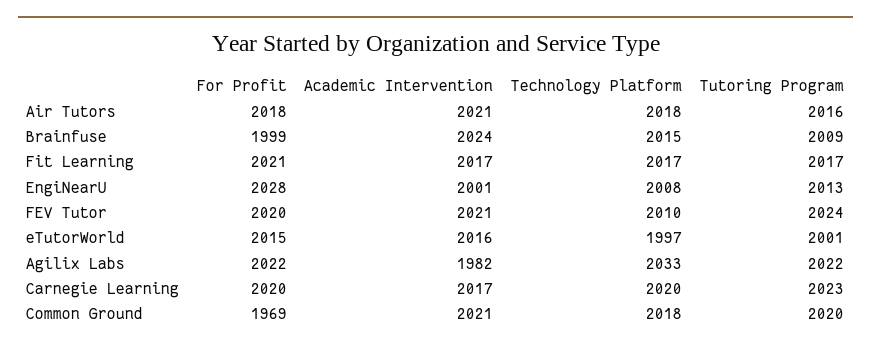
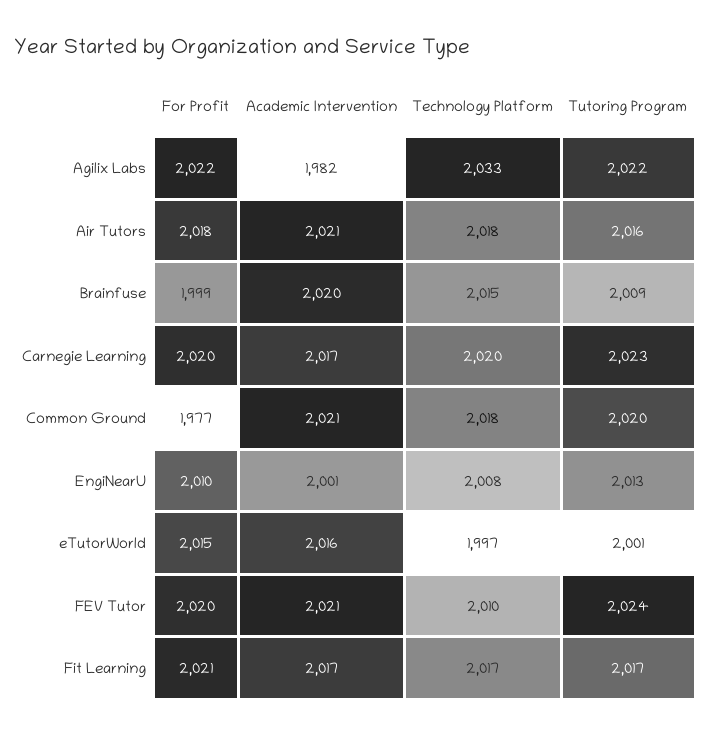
  {
    "For Profit": {
      "Air Tutors": 2018,
      "Brainfuse": 1999,
      "Fit Learning": 2021,
-     "EngiNearU": 2028,
+     "EngiNearU": 2010,
      "FEV Tutor": 2020,
      "eTutorWorld": 2015,
      "Agilix Labs": 2022,
      "Carnegie Learning": 2020,
-     "Common Ground": 1969
+     "Common Ground": 1977
    },
    "Academic Intervention": {
      "Air Tutors": 2021,
-     "Brainfuse": 2024,
+     "Brainfuse": 2020,
      "Fit Learning": 2017,
      "EngiNearU": 2001,
      "FEV Tutor": 2021,
      "eTutorWorld": 2016,
      "Agilix Labs": 1982,
      "Carnegie Learning": 2017,
      "Common Ground": 2021
    },
    "Technology Platform": {
      "Air Tutors": 2018,
      "Brainfuse": 2015,
      "Fit Learning": 2017,
      "EngiNearU": 2008,
      "FEV Tutor": 2010,
      "eTutorWorld": 1997,
      "Agilix Labs": 2033,
      "Carnegie Learning": 2020,
      "Common Ground": 2018
    },
    "Tutoring Program": {
      "Air Tutors": 2016,
      "Brainfuse": 2009,
      "Fit Learning": 2017,
      "EngiNearU": 2013,
      "FEV Tutor": 2024,
      "eTutorWorld": 2001,
      "Agilix Labs": 2022,
      "Carnegie Learning": 2023,
      "Common Ground": 2020
    }
  }

